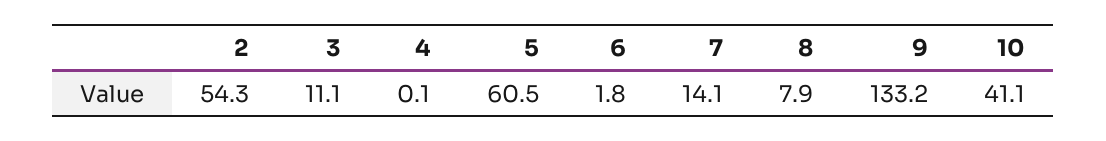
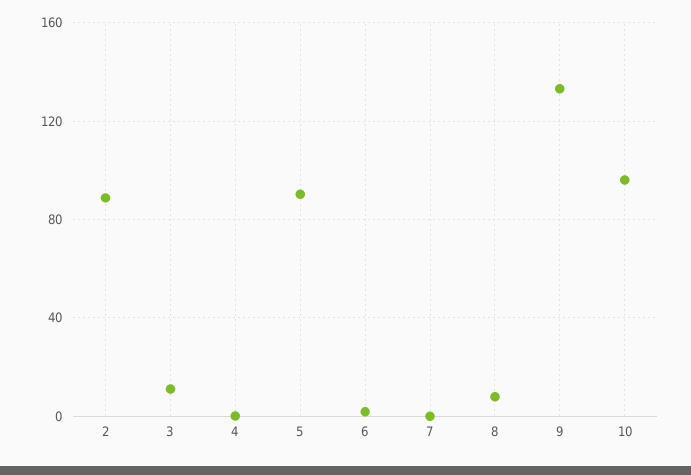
  {
-   "2": 54.3,
+   "2": 90,
    "3": 11.1,
    "4": 0.1,
-   "5": 60.5,
+   "5": 90,
    "6": 1.8,
-   "7": 14.1,
+   "7": 0,
    "8": 7.9,
    "9": 133.2,
-   "10": 41.1
+   "10": 95
  }

